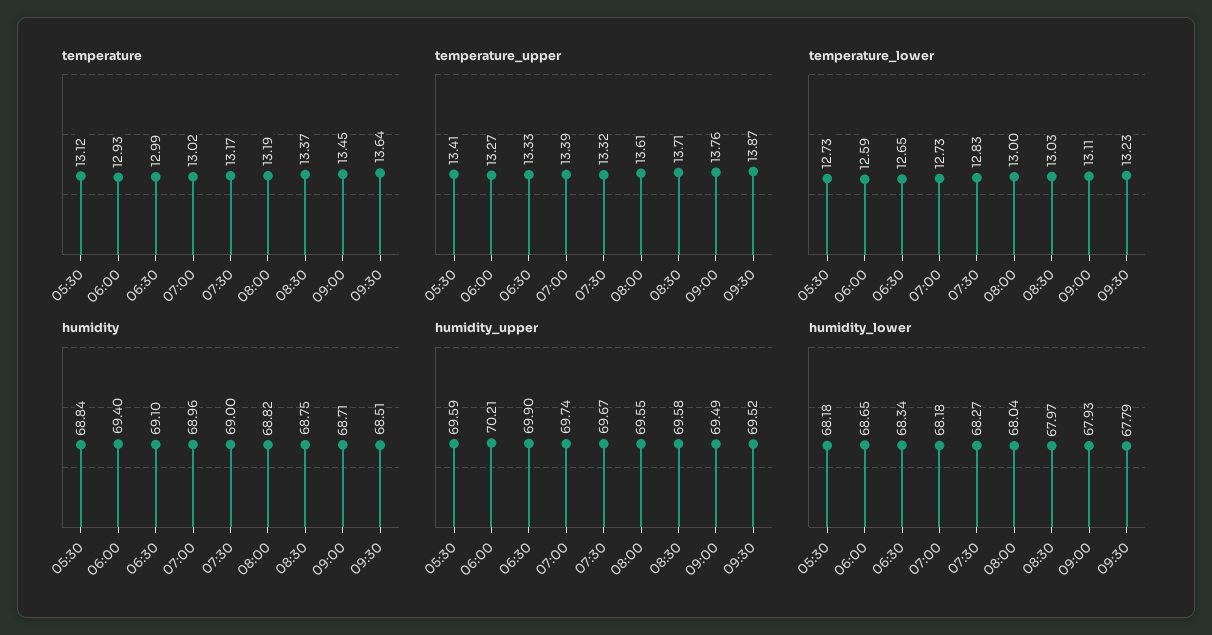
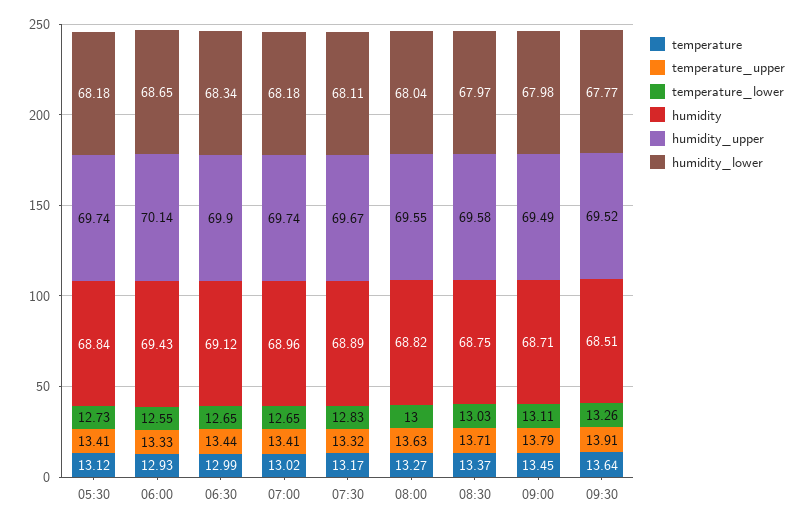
  {
    "temperature": {
      "05:30": 13.12,
      "06:00": 12.93,
      "06:30": 12.99,
      "07:00": 13.02,
      "07:30": 13.17,
-     "08:00": 13.19,
+     "08:00": 13.27,
      "08:30": 13.37,
      "09:00": 13.45,
      "09:30": 13.64
    },
    "temperature_upper": {
      "05:30": 13.41,
-     "06:00": 13.27,
+     "06:00": 13.33,
-     "06:30": 13.33,
+     "06:30": 13.44,
-     "07:00": 13.39,
+     "07:00": 13.41,
      "07:30": 13.32,
-     "08:00": 13.61,
+     "08:00": 13.63,
      "08:30": 13.71,
-     "09:00": 13.76,
+     "09:00": 13.79,
-     "09:30": 13.87
+     "09:30": 13.91
    },
    "temperature_lower": {
      "05:30": 12.73,
-     "06:00": 12.59,
+     "06:00": 12.55,
      "06:30": 12.65,
-     "07:00": 12.73,
+     "07:00": 12.65,
      "07:30": 12.83,
      "08:00": 13,
      "08:30": 13.03,
      "09:00": 13.11,
-     "09:30": 13.23
+     "09:30": 13.26
    },
    "humidity": {
      "05:30": 68.84,
-     "06:00": 69.4,
+     "06:00": 69.43,
-     "06:30": 69.1,
+     "06:30": 69.12,
      "07:00": 68.96,
-     "07:30": 69,
+     "07:30": 68.89,
      "08:00": 68.82,
      "08:30": 68.75,
      "09:00": 68.71,
      "09:30": 68.51
    },
    "humidity_upper": {
-     "05:30": 69.59,
+     "05:30": 69.74,
-     "06:00": 70.21,
+     "06:00": 70.14,
      "06:30": 69.9,
      "07:00": 69.74,
      "07:30": 69.67,
      "08:00": 69.55,
      "08:30": 69.58,
      "09:00": 69.49,
      "09:30": 69.52
    },
    "humidity_lower": {
      "05:30": 68.18,
      "06:00": 68.65,
      "06:30": 68.34,
      "07:00": 68.18,
-     "07:30": 68.27,
+     "07:30": 68.11,
      "08:00": 68.04,
      "08:30": 67.97,
-     "09:00": 67.93,
+     "09:00": 67.98,
-     "09:30": 67.79
+     "09:30": 67.77
    }
  }

